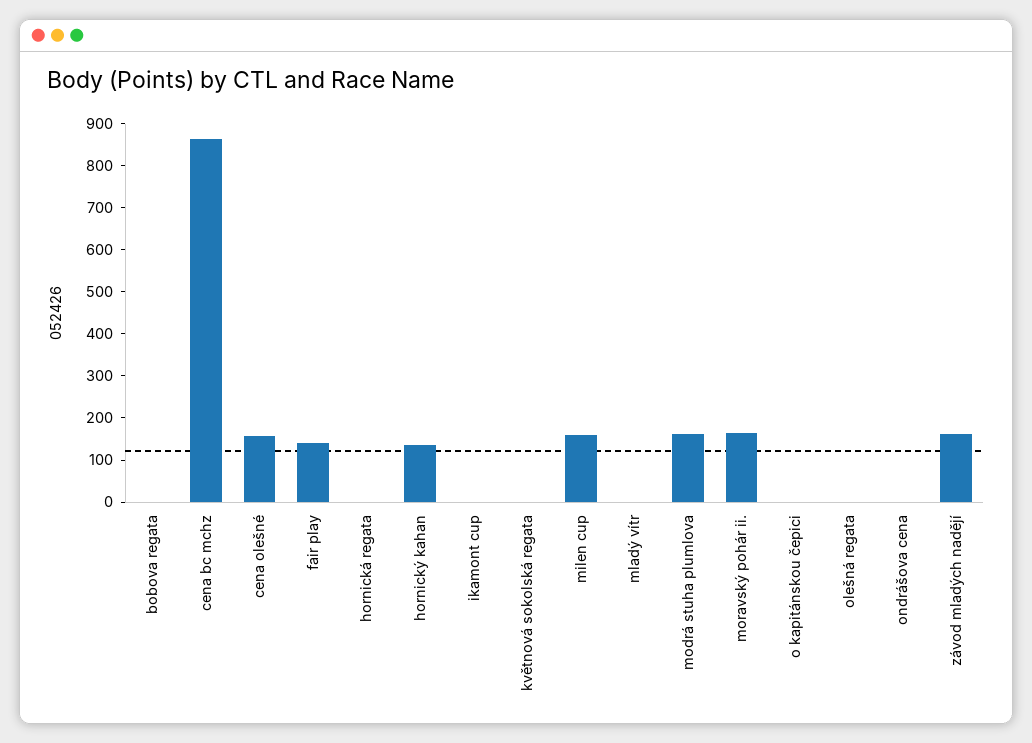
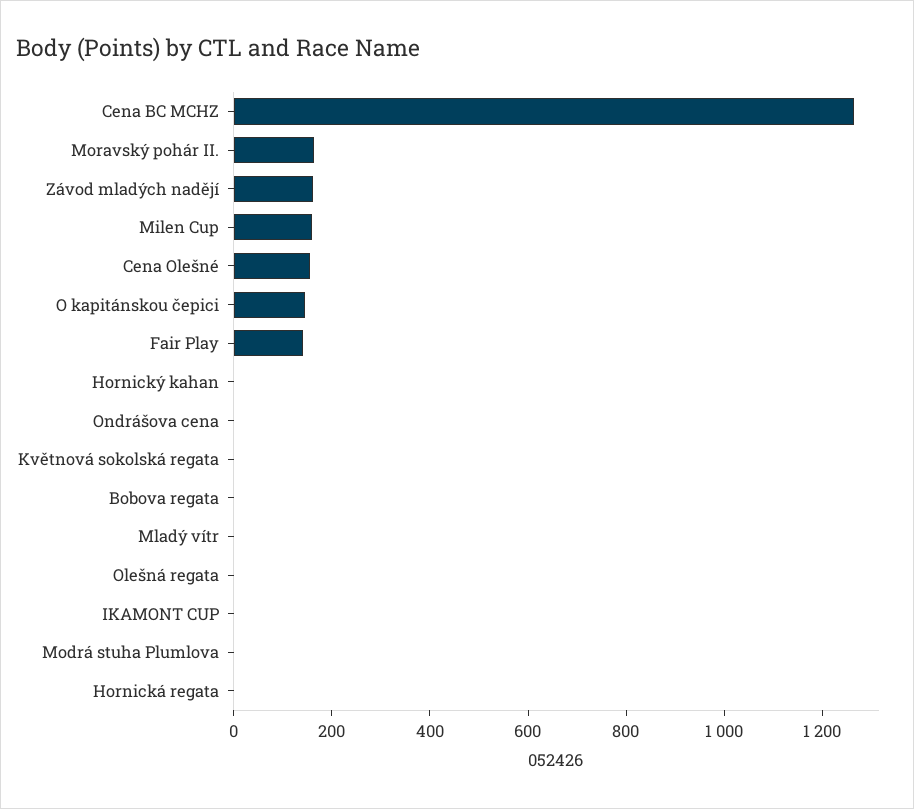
  {
    "bobova regata": 0,
-   "cena bc mchz": 860,
+   "cena bc mchz": 1250,
    "cena olešné": 160,
    "fair play": 140,
    "hornická regata": 0,
-   "hornický kahan": 140,
+   "hornický kahan": 0,
    "ikamont cup": 0,
    "květnová sokolská regata": 0,
    "milen cup": 160,
    "mladý vítr": 0,
-   "modrá stuha plumlova": 160,
+   "modrá stuha plumlova": 0,
    "moravský pohár ii.": 160,
-   "o kapitánskou čepici": 0,
+   "o kapitánskou čepici": 150,
    "olešná regata": 0,
    "ondrášova cena": 0,
    "závod mladých nadějí": 160
  }

